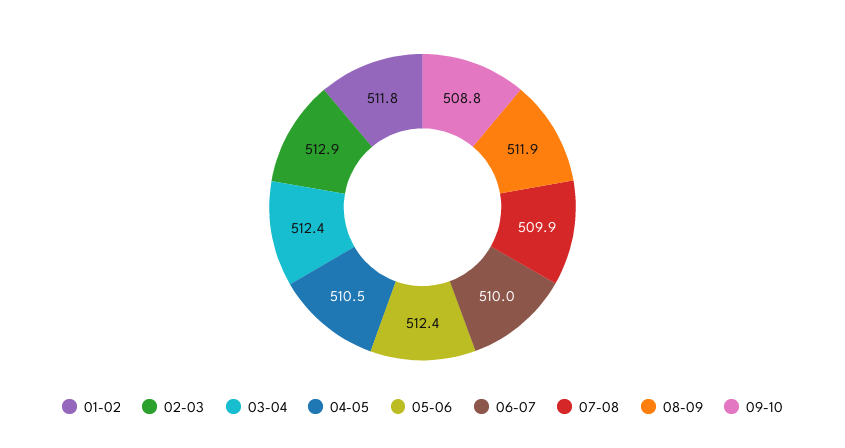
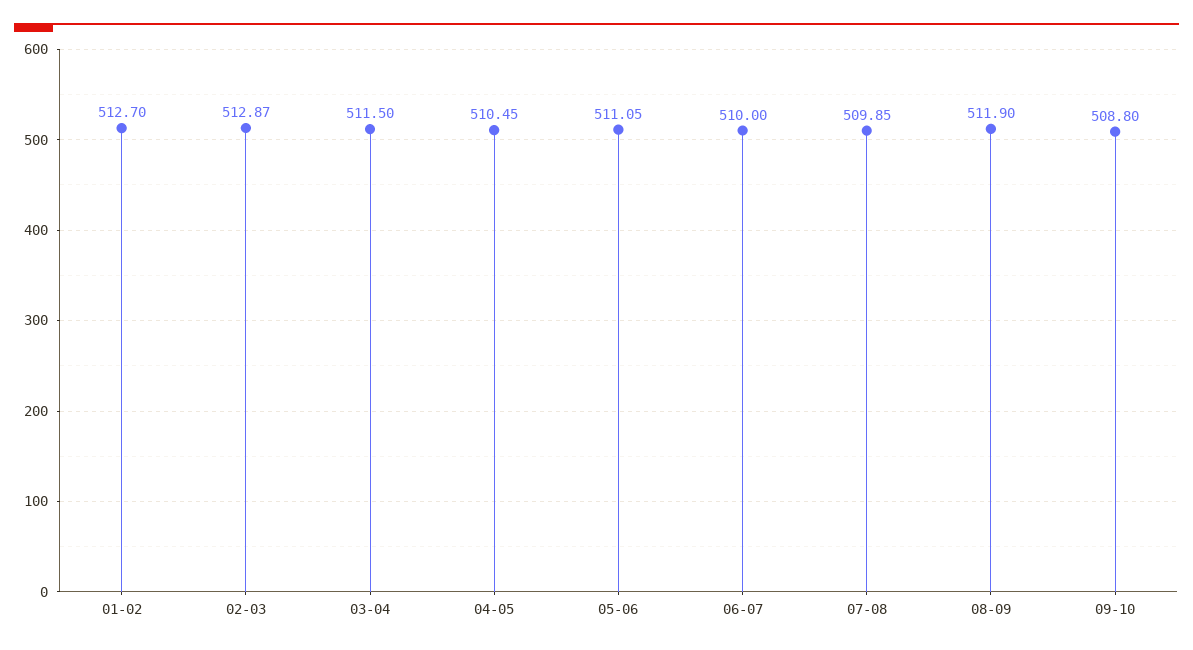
  {
-   "01-02": 511.8,
+   "01-02": 512.7,
    "02-03": 512.87,
-   "03-04": 512.4,
+   "03-04": 511.5,
    "04-05": 510.45,
-   "05-06": 512.4,
+   "05-06": 511.05,
    "06-07": 510,
    "07-08": 509.85,
    "08-09": 511.9,
    "09-10": 508.8
  }

